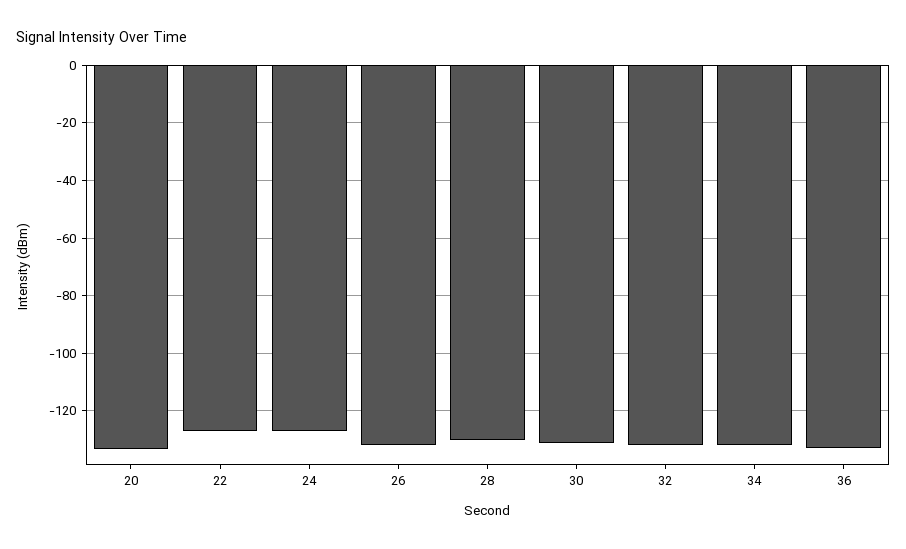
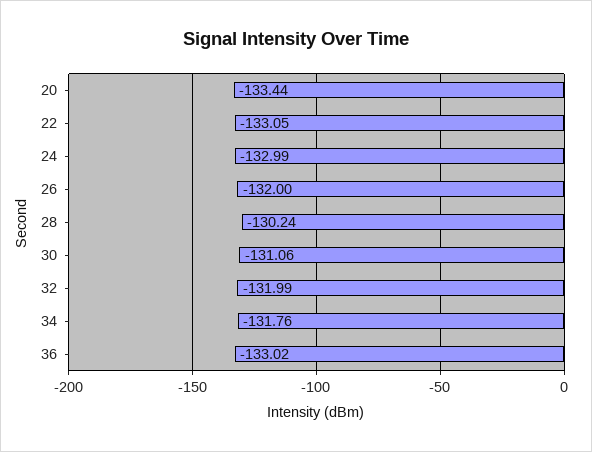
  {
    "20": -133.44,
-   "22": -127.5,
+   "22": -133.05,
-   "24": -127.5,
+   "24": -132.99,
    "26": -132,
    "28": -130.24,
    "30": -131.06,
    "32": -131.99,
    "34": -131.76,
    "36": -133.02
  }

